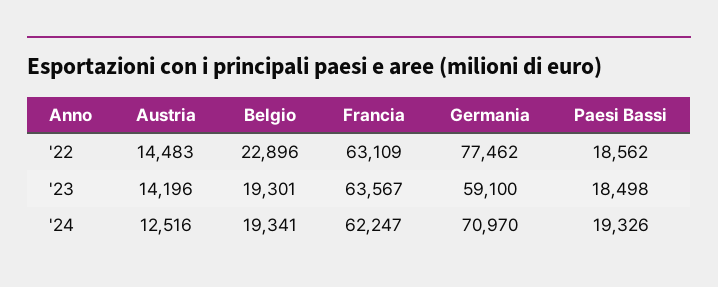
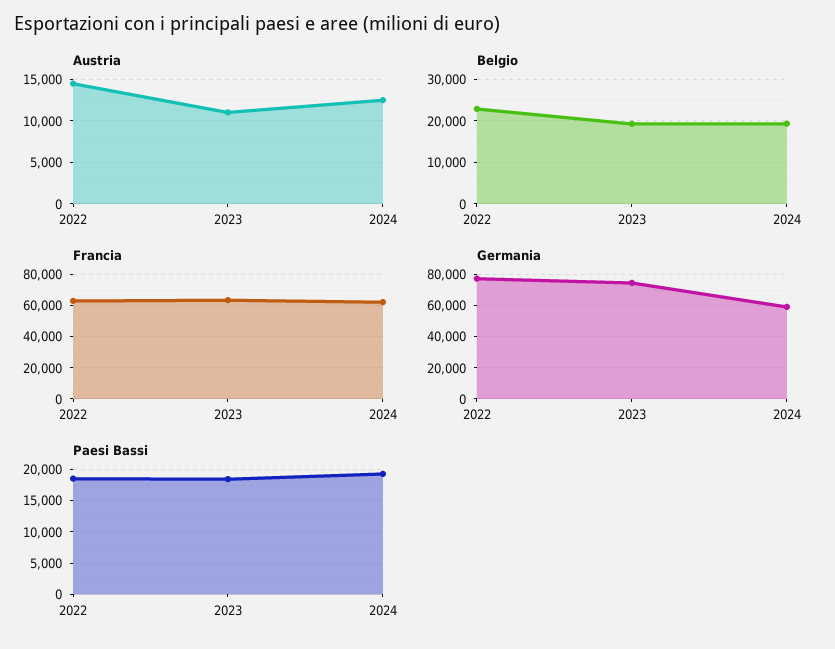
  {
    "Austria": {
      "'22": 14483,
-     "'23": 14196,
+     "'23": 11000,
      "'24": 12516
    },
    "Belgio": {
      "'22": 22896,
      "'23": 19301,
      "'24": 19341
    },
    "Francia": {
      "'22": 63109,
      "'23": 63567,
      "'24": 62247
    },
    "Germania": {
      "'22": 77462,
-     "'23": 59100,
+     "'23": 75000,
-     "'24": 70970
+     "'24": 60000
    },
    "Paesi Bassi": {
      "'22": 18562,
      "'23": 18498,
      "'24": 19326
    }
  }

